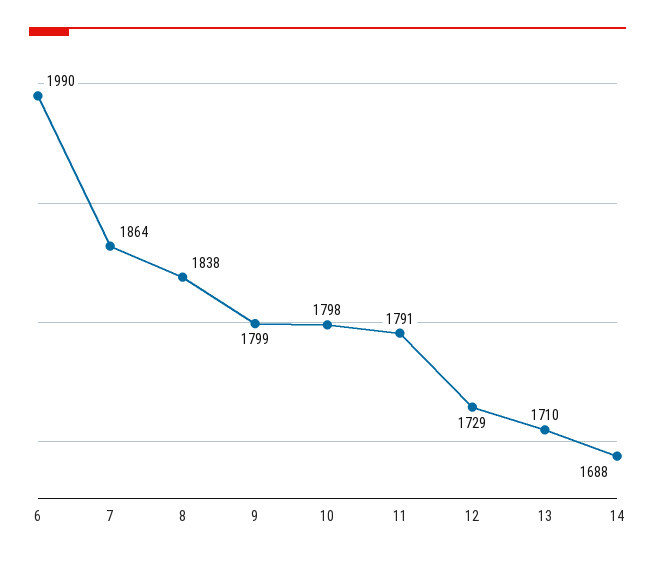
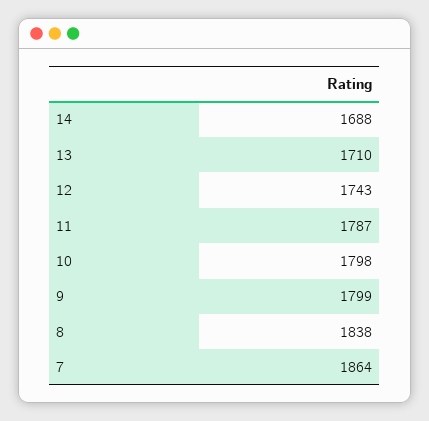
  {
-   "6": 1990,
    "7": 1864,
    "8": 1838,
    "9": 1799,
    "10": 1798,
-   "11": 1791,
+   "11": 1787,
-   "12": 1729,
+   "12": 1743,
    "13": 1710,
    "14": 1688
  }

